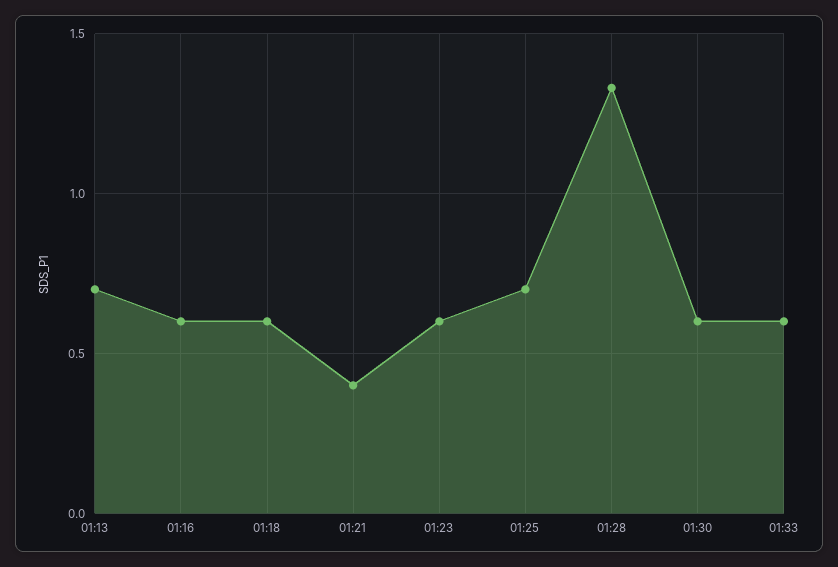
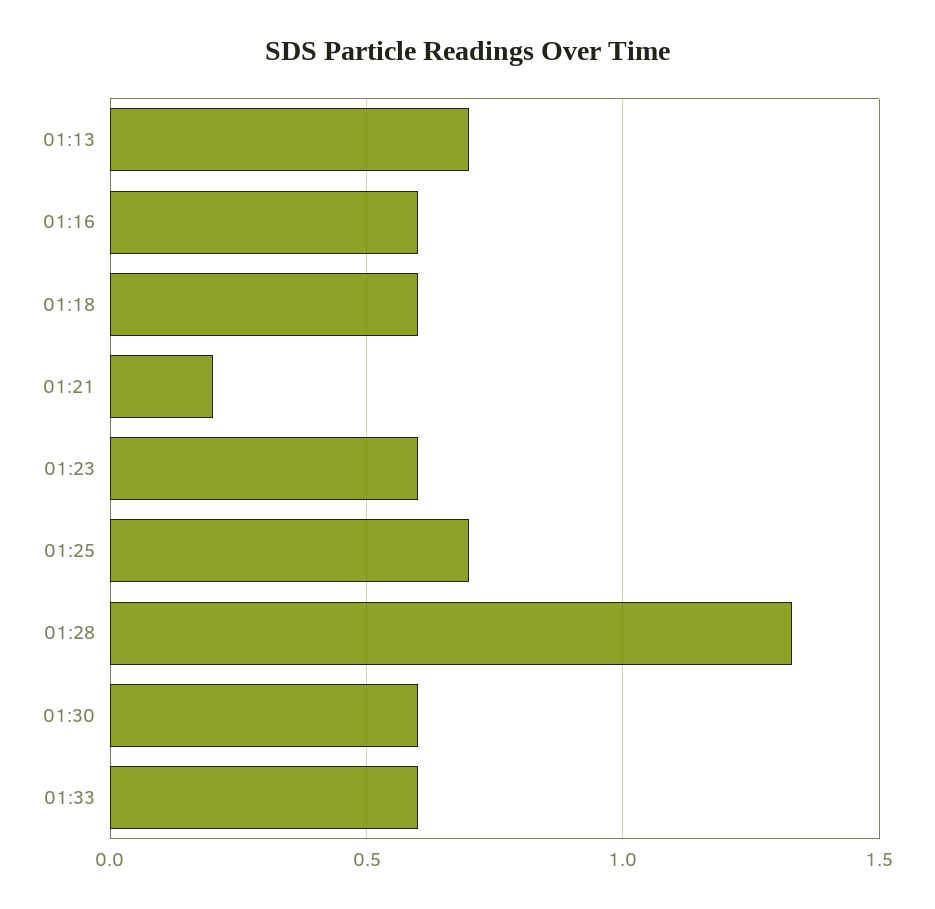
  {
    "01:13": 0.7,
    "01:16": 0.6,
    "01:18": 0.6,
-   "01:21": 0.4,
+   "01:21": 0.2,
    "01:23": 0.6,
    "01:25": 0.7,
    "01:28": 1.35,
    "01:30": 0.6,
    "01:33": 0.6
  }

